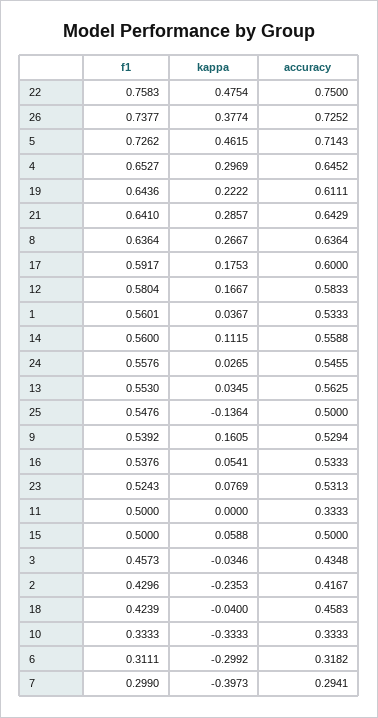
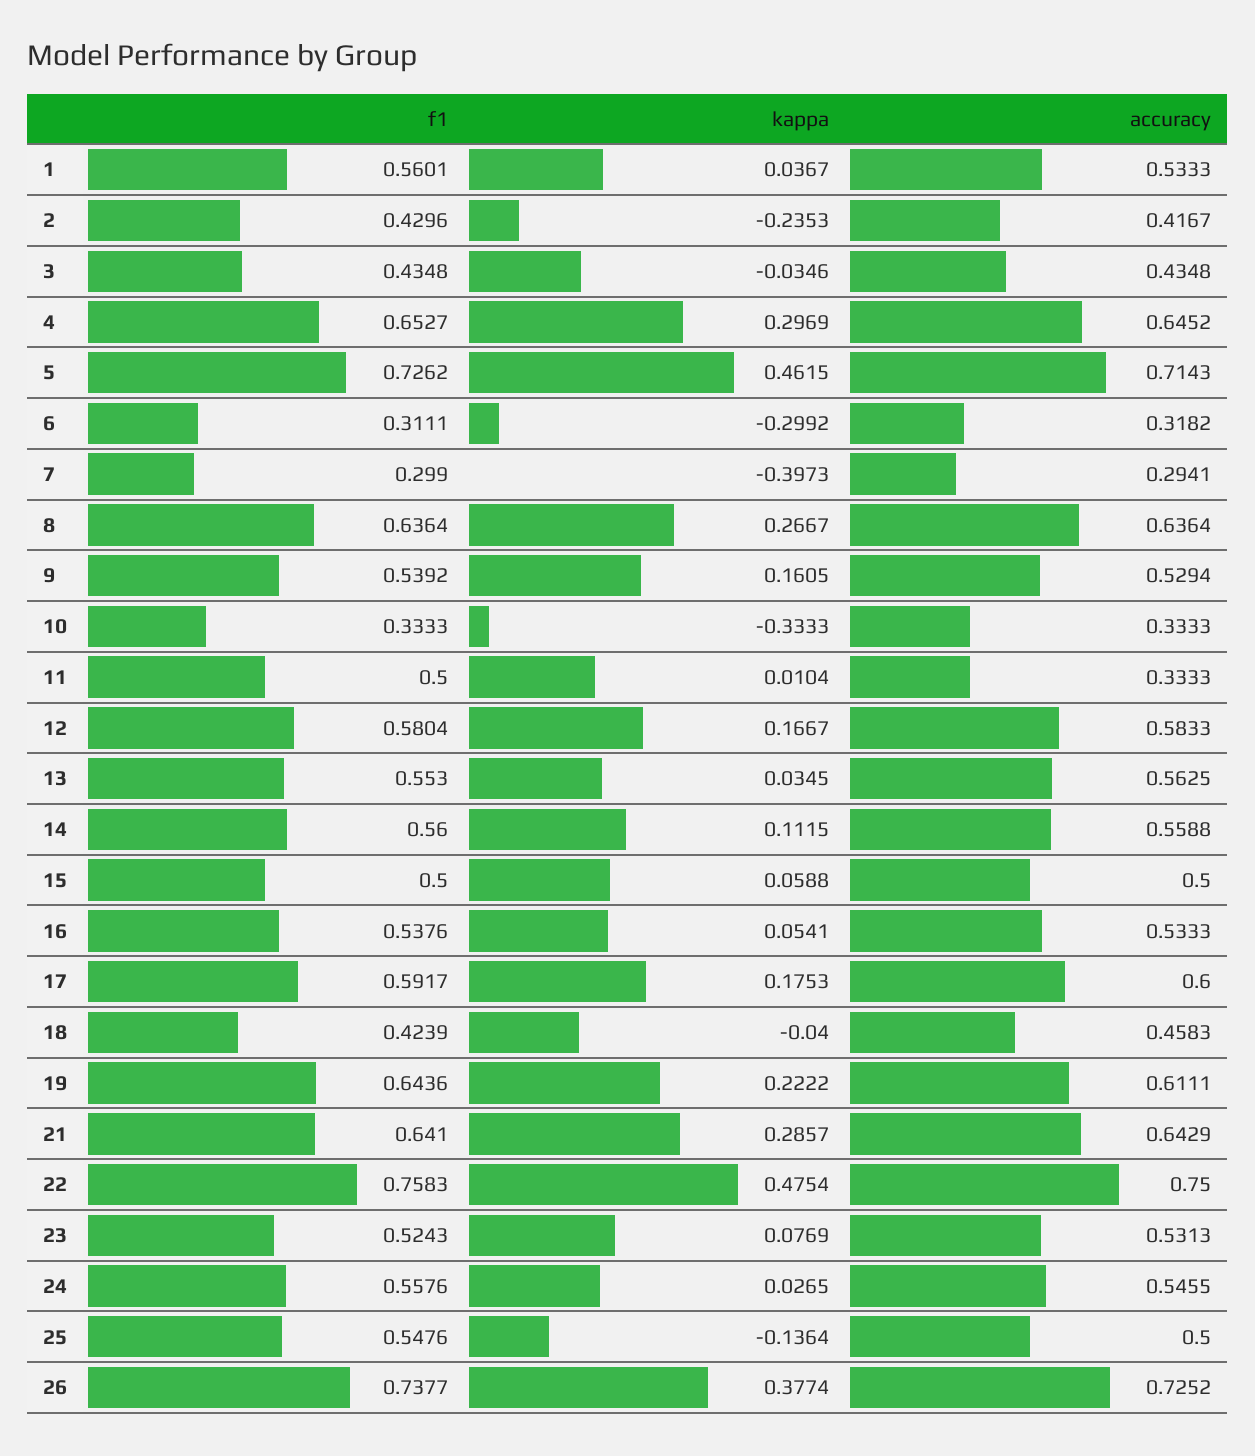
  {
    "f1": {
      "22": 0.7583,
      "26": 0.7377,
      "5": 0.7262,
      "4": 0.6527,
      "19": 0.6436,
      "21": 0.641,
      "8": 0.6364,
      "17": 0.5917,
      "12": 0.5804,
      "1": 0.5601,
      "14": 0.56,
      "24": 0.5576,
      "13": 0.553,
      "25": 0.5476,
      "9": 0.5392,
      "16": 0.5376,
      "23": 0.5243,
      "11": 0.5,
      "15": 0.5,
-     "3": 0.4573,
+     "3": 0.4348,
      "2": 0.4296,
      "18": 0.4239,
      "10": 0.3333,
      "6": 0.3111,
      "7": 0.299
    },
    "kappa": {
      "22": 0.4754,
      "26": 0.3774,
      "5": 0.4615,
      "4": 0.2969,
      "19": 0.2222,
      "21": 0.2857,
      "8": 0.2667,
      "17": 0.1753,
      "12": 0.1667,
      "1": 0.0367,
      "14": 0.1115,
      "24": 0.0265,
      "13": 0.0345,
      "25": -0.1364,
      "9": 0.1605,
      "16": 0.0541,
      "23": 0.0769,
-     "11": 0,
+     "11": 0.0104,
      "15": 0.0588,
      "3": -0.0346,
      "2": -0.2353,
      "18": -0.04,
      "10": -0.3333,
      "6": -0.2992,
      "7": -0.3973
    },
    "accuracy": {
      "22": 0.75,
      "26": 0.7252,
      "5": 0.7143,
      "4": 0.6452,
      "19": 0.6111,
      "21": 0.6429,
      "8": 0.6364,
      "17": 0.6,
      "12": 0.5833,
      "1": 0.5333,
      "14": 0.5588,
      "24": 0.5455,
      "13": 0.5625,
      "25": 0.5,
      "9": 0.5294,
      "16": 0.5333,
      "23": 0.5313,
      "11": 0.3333,
      "15": 0.5,
      "3": 0.4348,
      "2": 0.4167,
      "18": 0.4583,
      "10": 0.3333,
      "6": 0.3182,
      "7": 0.2941
    }
  }

